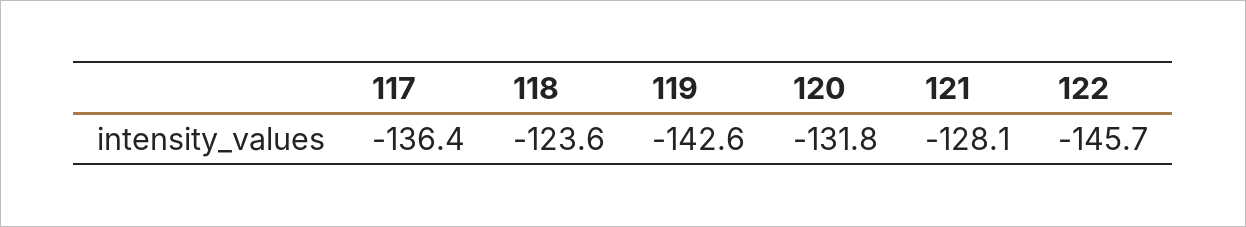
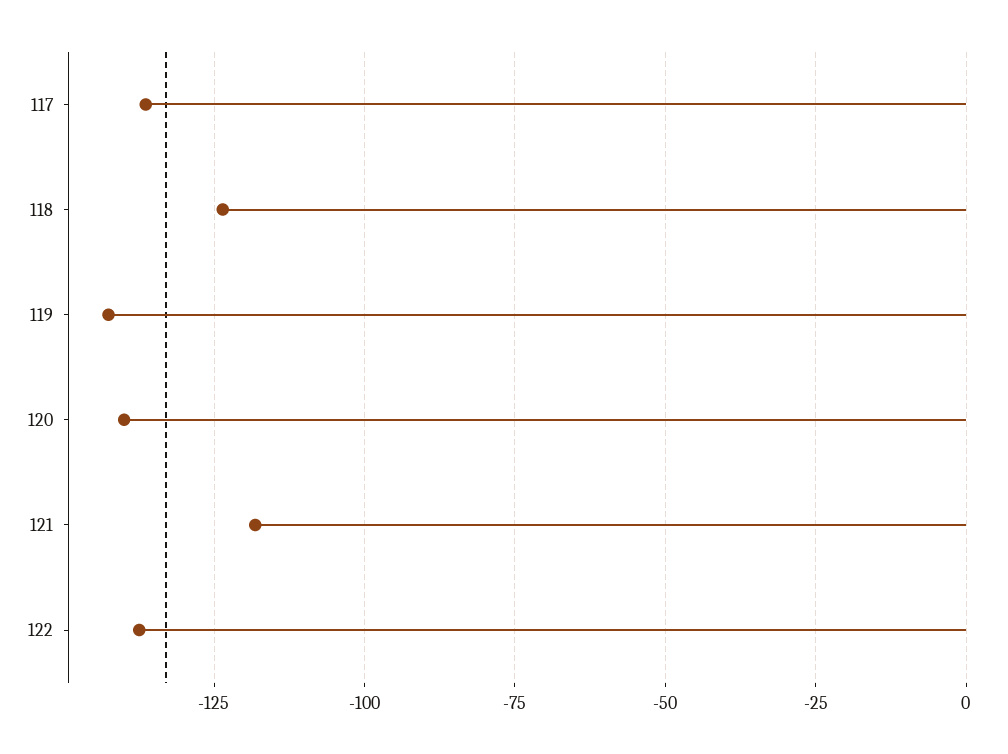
  {
    "117": -136.4,
    "118": -123.6,
    "119": -142.6,
-   "120": -131.8,
+   "120": -140,
-   "121": -128.1,
+   "121": -117.5,
-   "122": -145.7
+   "122": -137.5
  }

